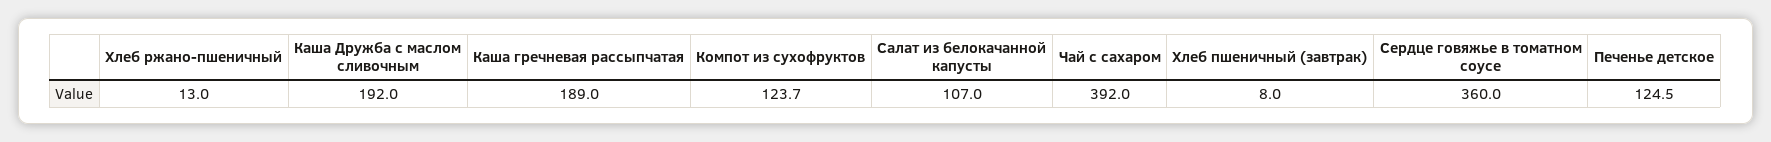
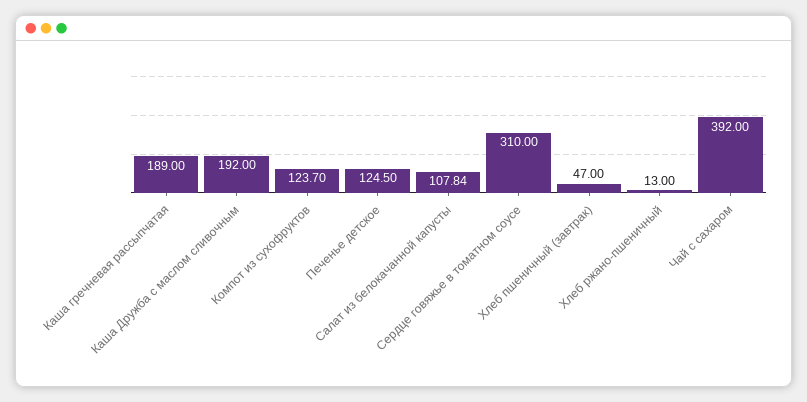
  {
    "Хлеб ржано-пшеничный": 13,
    "Каша Дружба с маслом сливочным": 192,
    "Каша гречневая рассыпчатая": 189,
    "Компот из сухофруктов": 123.7,
-   "Салат из белокачанной капусты": 107,
+   "Салат из белокачанной капусты": 107.84,
    "Чай с сахаром": 392,
-   "Хлеб пшеничный (завтрак)": 8,
+   "Хлеб пшеничный (завтрак)": 47,
-   "Сердце говяжье в томатном соусе": 360,
+   "Сердце говяжье в томатном соусе": 310,
    "Печенье детское": 124.5
  }

